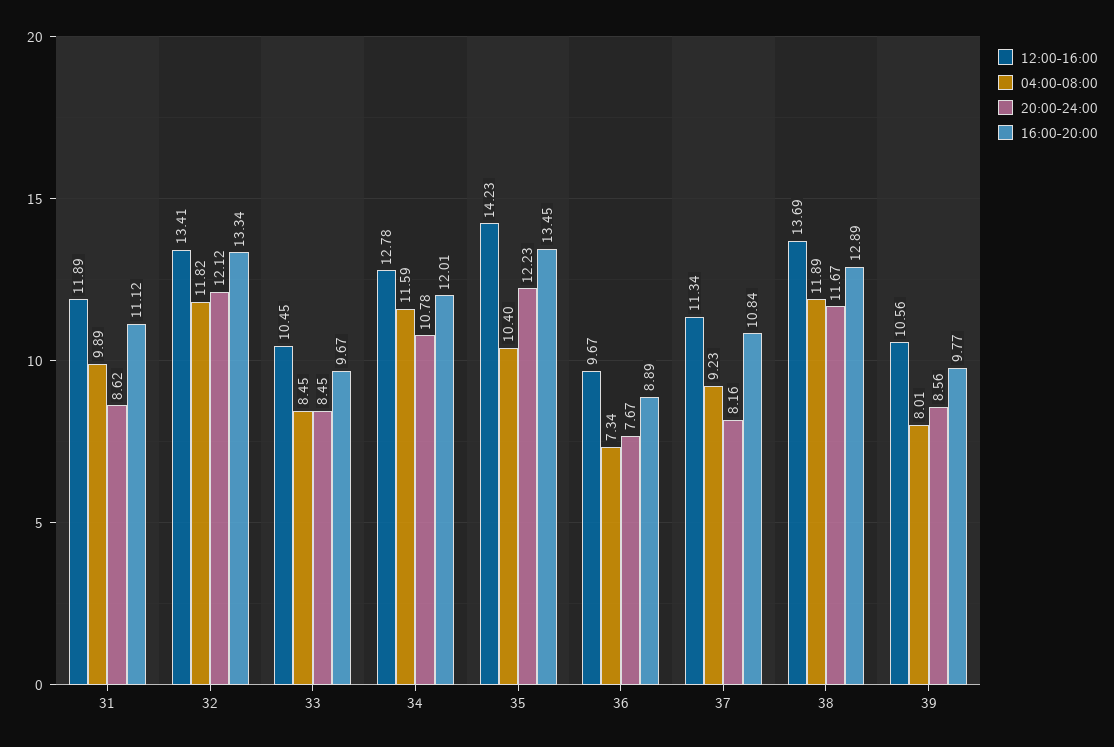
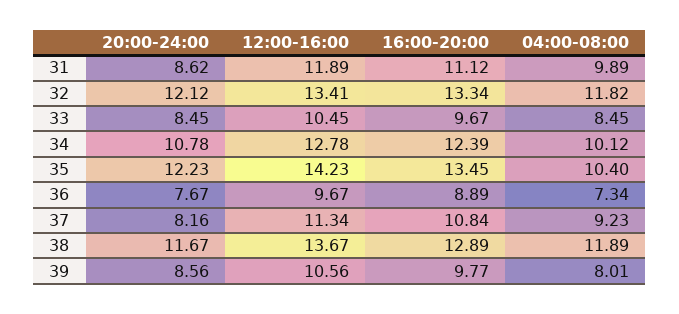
  {
    "12:00-16:00": {
      "31": 11.89,
      "32": 13.41,
      "33": 10.45,
      "34": 12.78,
      "35": 14.23,
      "36": 9.67,
      "37": 11.34,
-     "38": 13.69,
+     "38": 13.67,
      "39": 10.56
    },
    "04:00-08:00": {
      "31": 9.89,
      "32": 11.82,
      "33": 8.45,
-     "34": 11.59,
+     "34": 10.12,
      "35": 10.4,
      "36": 7.34,
      "37": 9.23,
      "38": 11.89,
      "39": 8.01
    },
    "20:00-24:00": {
      "31": 8.62,
      "32": 12.12,
      "33": 8.45,
      "34": 10.78,
      "35": 12.23,
      "36": 7.67,
      "37": 8.16,
      "38": 11.67,
      "39": 8.56
    },
    "16:00-20:00": {
      "31": 11.12,
      "32": 13.34,
      "33": 9.67,
-     "34": 12.01,
+     "34": 12.39,
      "35": 13.45,
      "36": 8.89,
      "37": 10.84,
      "38": 12.89,
      "39": 9.77
    }
  }

